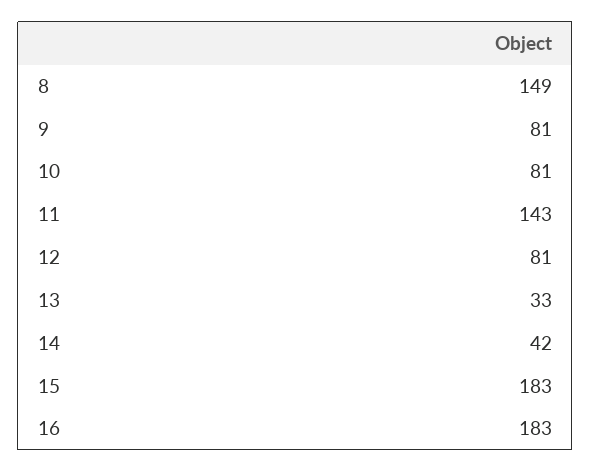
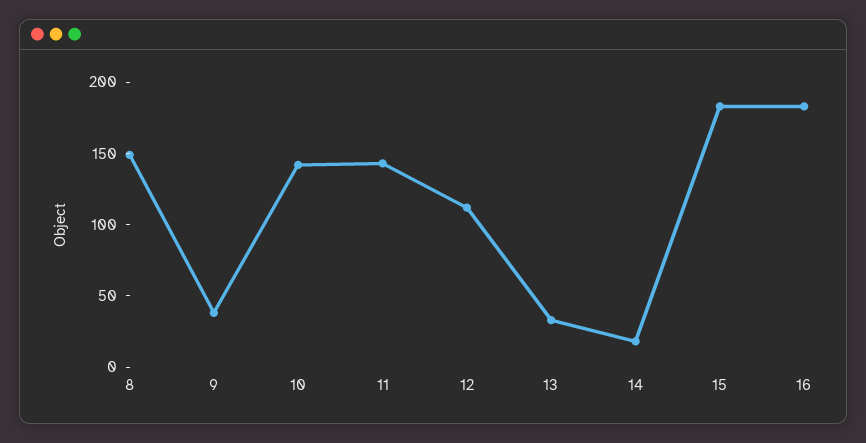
  {
    "8": 149,
-   "9": 81,
+   "9": 40,
-   "10": 81,
+   "10": 140,
    "11": 143,
-   "12": 81,
+   "12": 110,
    "13": 33,
-   "14": 42,
+   "14": 20,
    "15": 183,
    "16": 183
  }

